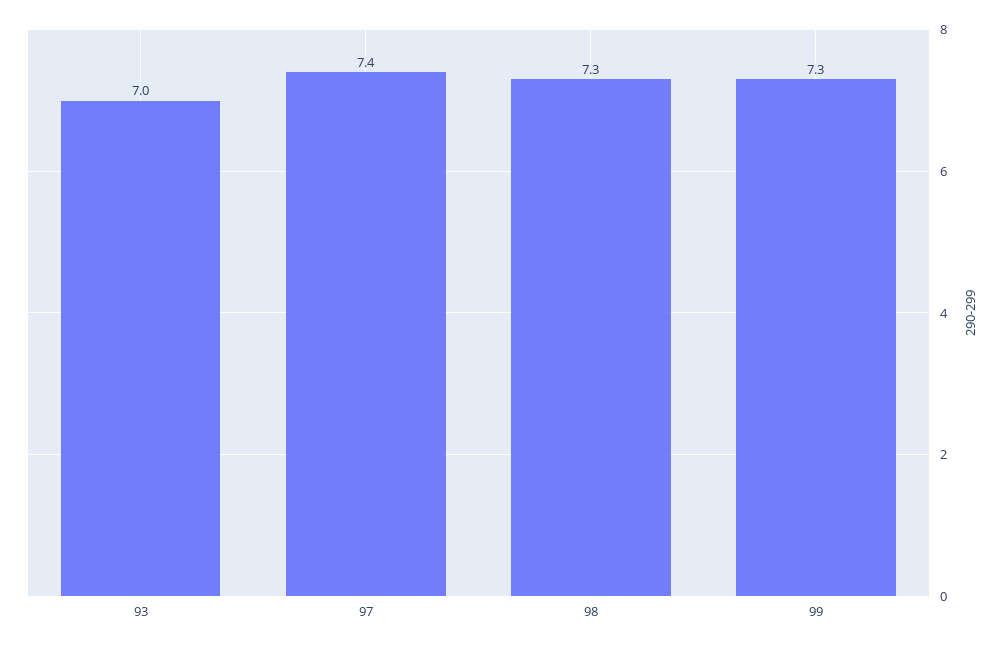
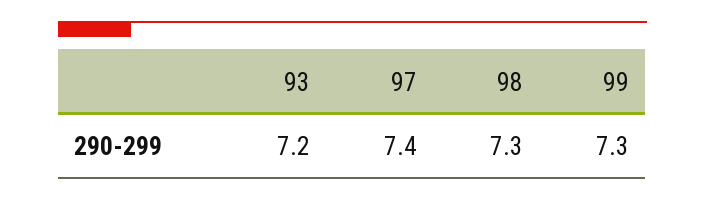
  {
-   "93": 7,
+   "93": 7.2,
    "97": 7.4,
    "98": 7.3,
    "99": 7.3
  }

